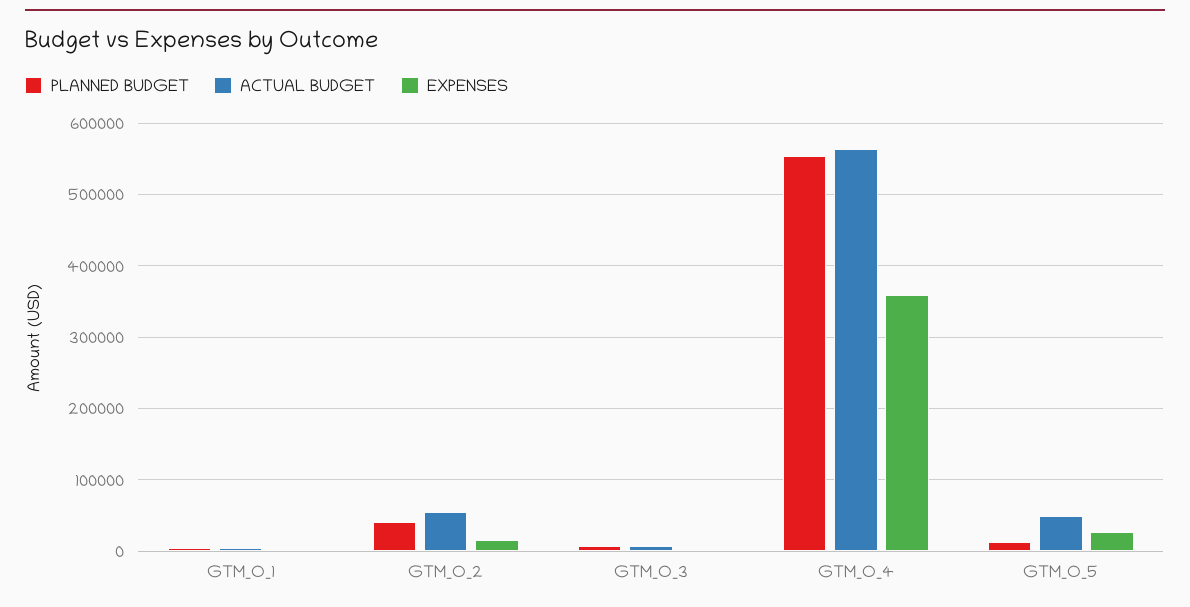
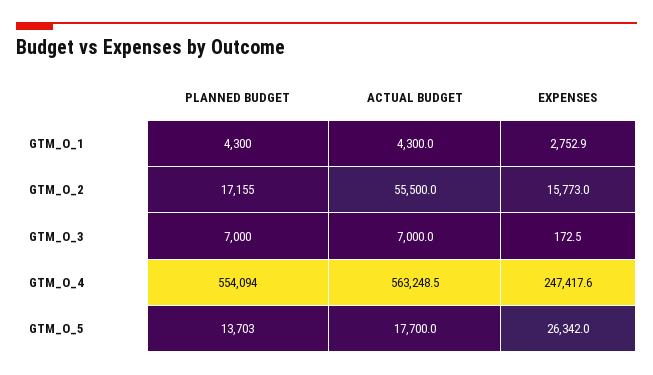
  {
    "PLANNED BUDGET": {
      "GTM_O_1": 4300,
-     "GTM_O_2": 40000,
+     "GTM_O_2": 17155,
      "GTM_O_3": 7000,
      "GTM_O_4": 554094,
      "GTM_O_5": 13703
    },
    "ACTUAL BUDGET": {
      "GTM_O_1": 4300,
      "GTM_O_2": 55500,
      "GTM_O_3": 7000,
      "GTM_O_4": 563248.5,
-     "GTM_O_5": 50000
+     "GTM_O_5": 17700
    },
    "EXPENSES": {
      "GTM_O_1": 2752.9,
      "GTM_O_2": 15773,
      "GTM_O_3": 172.5,
-     "GTM_O_4": 360000,
+     "GTM_O_4": 247417.6,
      "GTM_O_5": 26342
    }
  }

